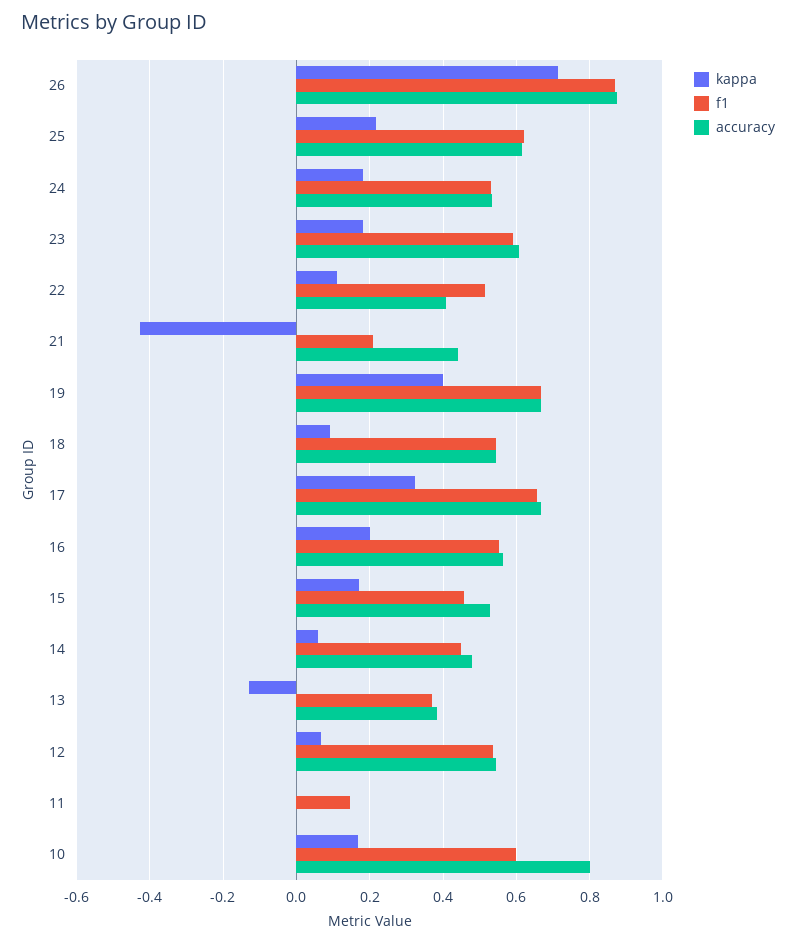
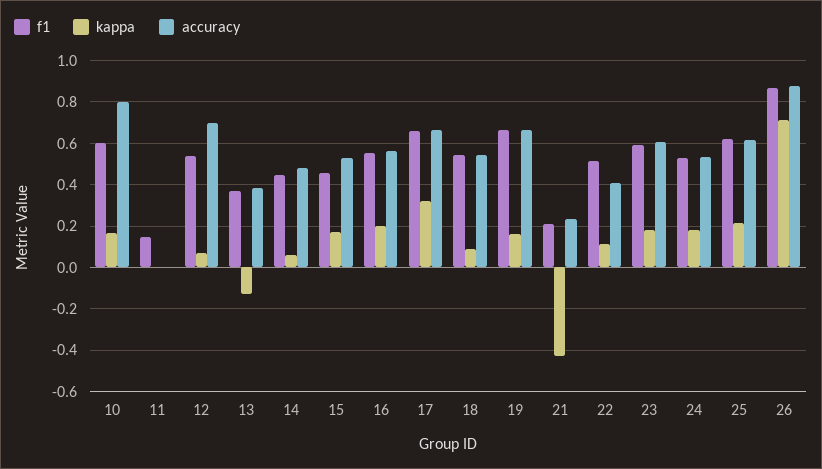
  {
    "kappa": {
      "26": 0.72,
      "25": 0.22,
      "24": 0.18,
      "23": 0.18,
      "22": 0.12,
      "21": -0.42,
-     "19": 0.4,
+     "19": 0.15,
      "18": 0.1,
      "17": 0.32,
      "16": 0.2,
      "15": 0.18,
      "14": 0.06,
      "13": -0.14,
      "12": 0.06,
      "11": 0,
      "10": 0.16
    },
    "f1": {
      "26": 0.86,
      "25": 0.62,
      "24": 0.54,
      "23": 0.6,
      "22": 0.52,
      "21": 0.2,
      "19": 0.66,
      "18": 0.54,
      "17": 0.66,
      "16": 0.56,
      "15": 0.46,
      "14": 0.44,
      "13": 0.38,
      "12": 0.54,
      "11": 0.14,
      "10": 0.6
    },
    "accuracy": {
      "26": 0.88,
      "25": 0.62,
      "24": 0.54,
      "23": 0.6,
      "22": 0.4,
-     "21": 0.44,
+     "21": 0.25,
      "19": 0.66,
      "18": 0.54,
      "17": 0.66,
      "16": 0.56,
      "15": 0.52,
      "14": 0.48,
      "13": 0.38,
-     "12": 0.54,
+     "12": 0.7,
      "11": 0,
      "10": 0.8
    }
  }

